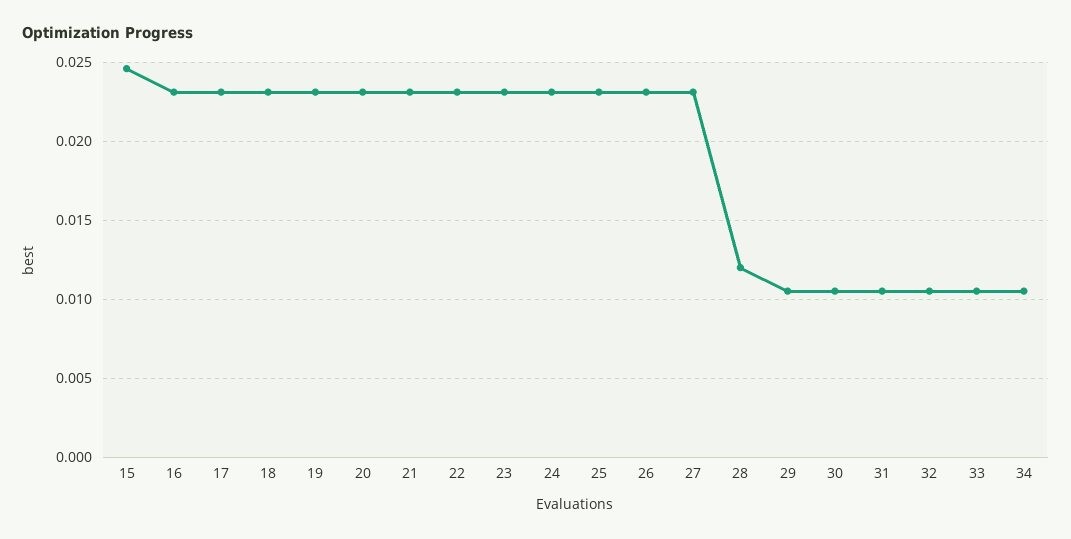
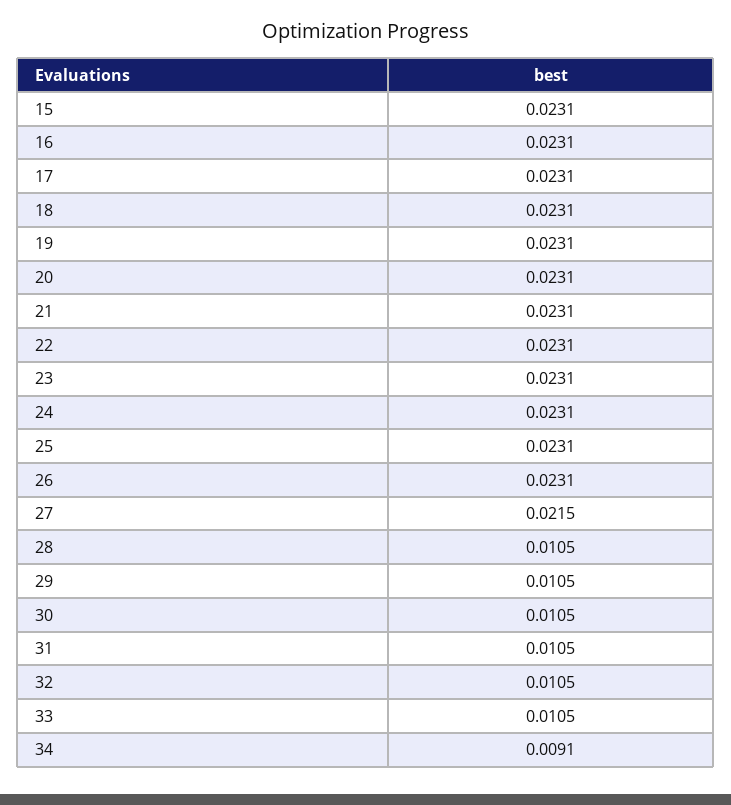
  {
-   "15": 0.0245,
+   "15": 0.0231,
    "16": 0.0231,
    "17": 0.0231,
    "18": 0.0231,
    "19": 0.0231,
    "20": 0.0231,
    "21": 0.0231,
    "22": 0.0231,
    "23": 0.0231,
    "24": 0.0231,
    "25": 0.0231,
    "26": 0.0231,
-   "27": 0.023,
+   "27": 0.0215,
-   "28": 0.012,
+   "28": 0.0105,
    "29": 0.0105,
    "30": 0.0105,
    "31": 0.0105,
    "32": 0.0105,
    "33": 0.0105,
-   "34": 0.0105
+   "34": 0.0091
  }

